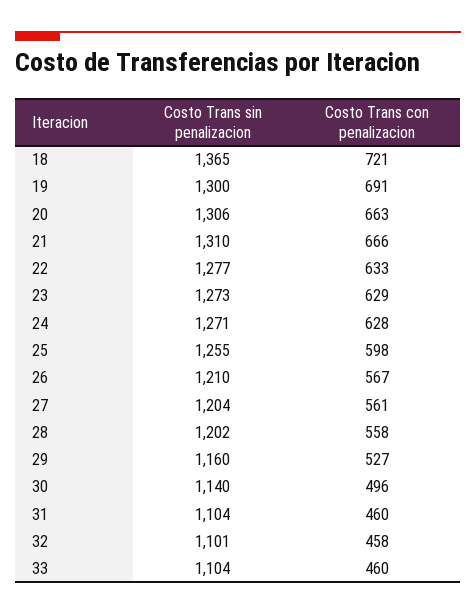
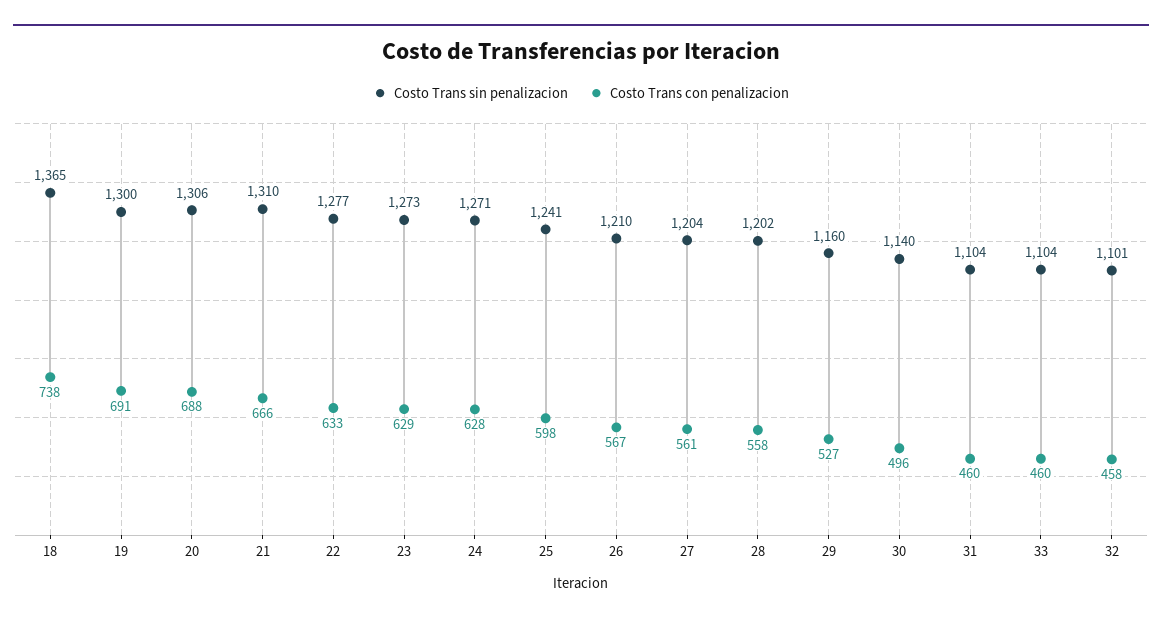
  {
    "Costo Trans sin penalizacion": {
      "18": 1365,
      "19": 1300,
      "20": 1306,
      "21": 1310,
      "22": 1277,
      "23": 1273,
      "24": 1271,
-     "25": 1255,
+     "25": 1241,
      "26": 1210,
      "27": 1204,
      "28": 1202,
      "29": 1160,
      "30": 1140,
      "31": 1104,
      "32": 1101,
      "33": 1104
    },
    "Costo Trans con penalizacion": {
-     "18": 721,
+     "18": 738,
      "19": 691,
-     "20": 663,
+     "20": 688,
      "21": 666,
      "22": 633,
      "23": 629,
      "24": 628,
      "25": 598,
      "26": 567,
      "27": 561,
      "28": 558,
      "29": 527,
      "30": 496,
      "31": 460,
      "32": 458,
      "33": 460
    }
  }

